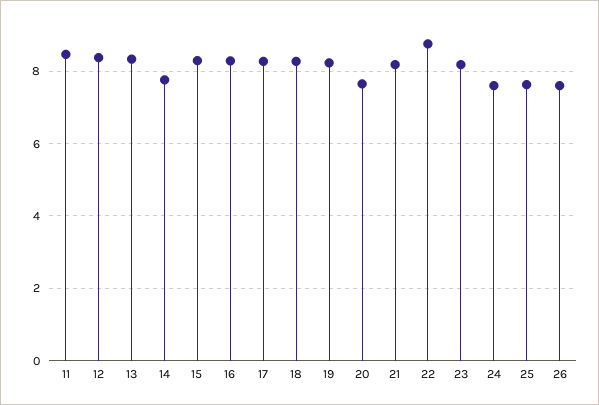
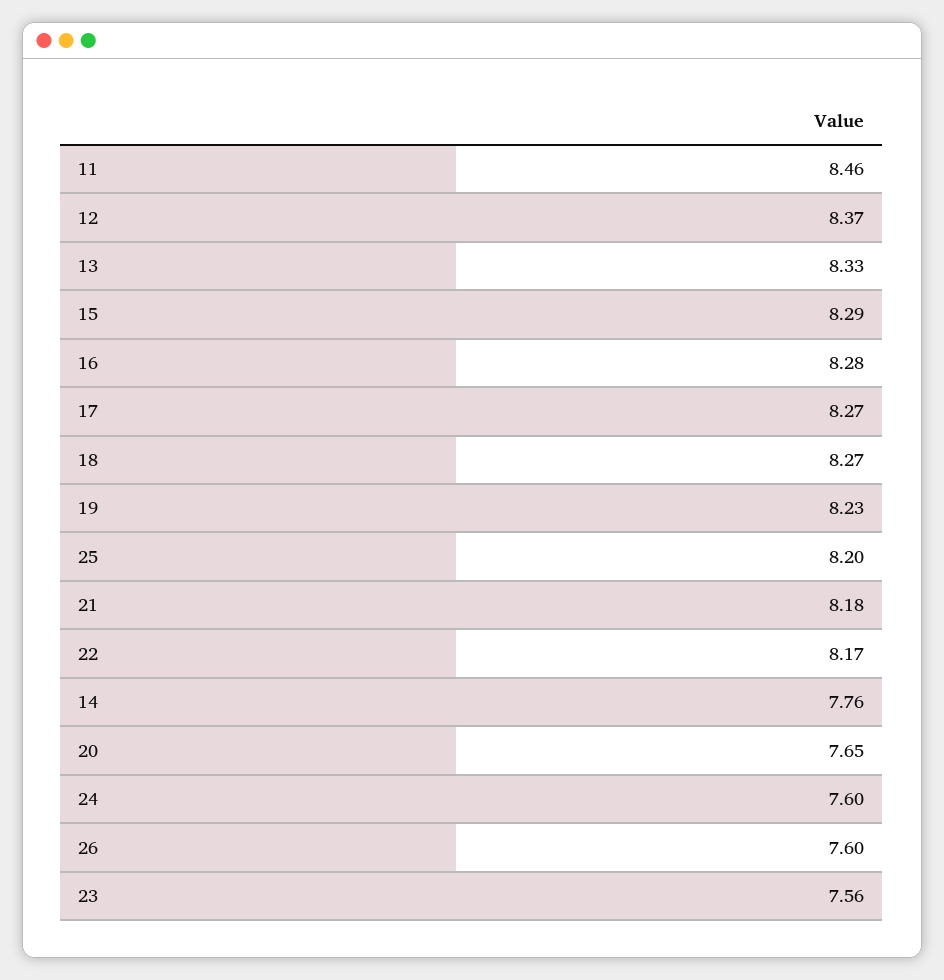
  {
    "11": 8.46,
    "12": 8.37,
    "13": 8.33,
    "14": 7.76,
    "15": 8.29,
    "16": 8.28,
    "17": 8.27,
    "18": 8.27,
    "19": 8.23,
    "20": 7.65,
    "21": 8.18,
-   "22": 8.8,
+   "22": 8.17,
-   "23": 8.2,
+   "23": 7.56,
    "24": 7.6,
-   "25": 7.6,
+   "25": 8.2,
    "26": 7.6
  }

